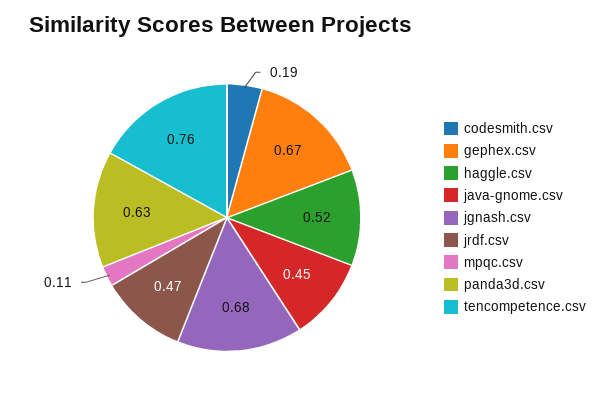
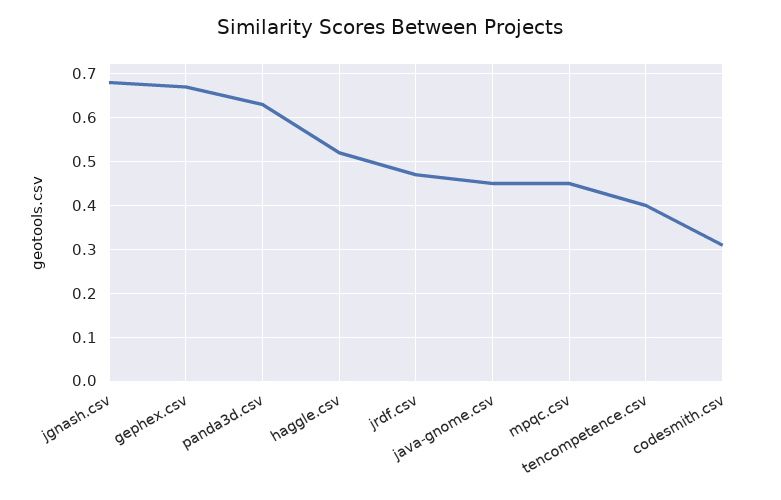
  {
-   "codesmith.csv": 0.19,
+   "codesmith.csv": 0.3,
    "gephex.csv": 0.67,
    "haggle.csv": 0.52,
    "java-gnome.csv": 0.45,
    "jgnash.csv": 0.68,
    "jrdf.csv": 0.47,
-   "mpqc.csv": 0.11,
+   "mpqc.csv": 0.45,
    "panda3d.csv": 0.63,
-   "tencompetence.csv": 0.76
+   "tencompetence.csv": 0.4
  }

